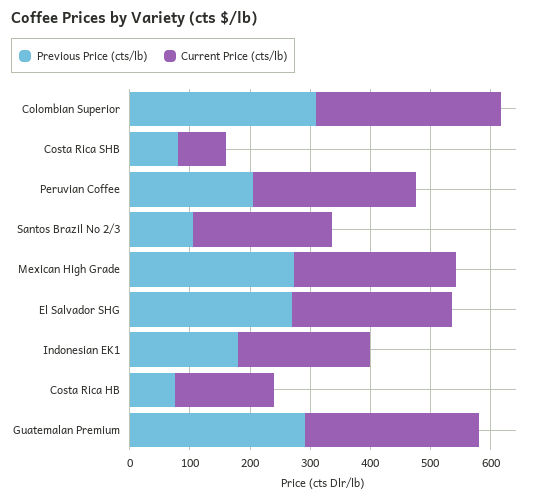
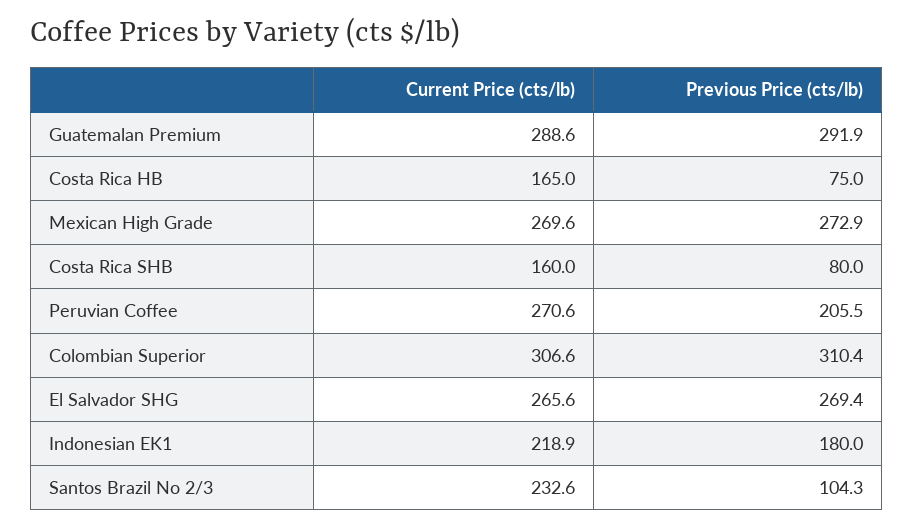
  {
    "Previous Price (cts/lb)": {
      "Colombian Superior": 310.4,
      "Costa Rica SHB": 80,
      "Peruvian Coffee": 205.5,
      "Santos Brazil No 2/3": 104.3,
      "Mexican High Grade": 272.9,
      "El Salvador SHG": 269.4,
      "Indonesian EK1": 180,
      "Costa Rica HB": 75,
      "Guatemalan Premium": 291.9
    },
    "Current Price (cts/lb)": {
      "Colombian Superior": 306.6,
-     "Costa Rica SHB": 80,
+     "Costa Rica SHB": 160,
      "Peruvian Coffee": 270.6,
      "Santos Brazil No 2/3": 232.6,
      "Mexican High Grade": 269.6,
      "El Salvador SHG": 265.6,
      "Indonesian EK1": 218.9,
      "Costa Rica HB": 165,
      "Guatemalan Premium": 288.6
    }
  }

